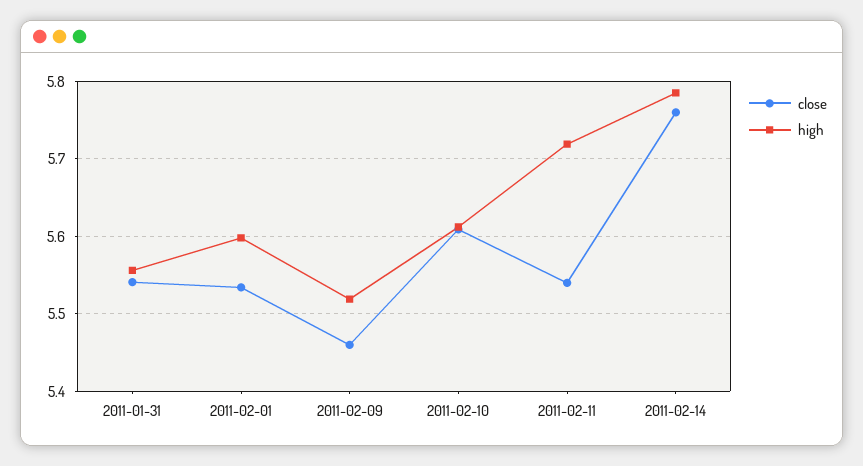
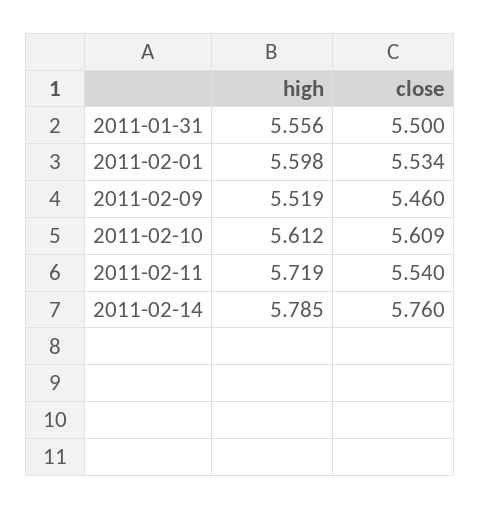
  {
    "close": {
-     "2011-01-31": 5.54,
+     "2011-01-31": 5.5,
      "2011-02-01": 5.534,
      "2011-02-09": 5.46,
      "2011-02-10": 5.609,
      "2011-02-11": 5.54,
      "2011-02-14": 5.76
    },
    "high": {
      "2011-01-31": 5.556,
      "2011-02-01": 5.598,
      "2011-02-09": 5.519,
      "2011-02-10": 5.612,
      "2011-02-11": 5.719,
      "2011-02-14": 5.785
    }
  }

